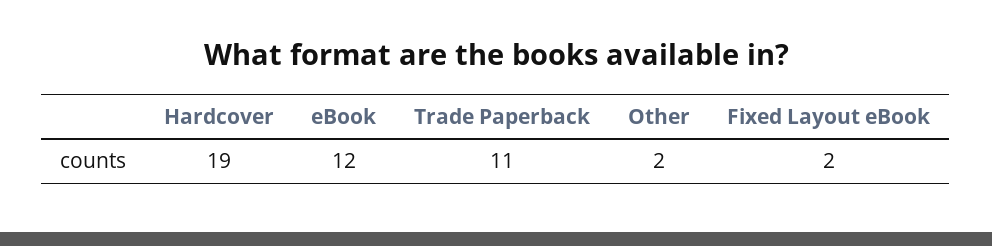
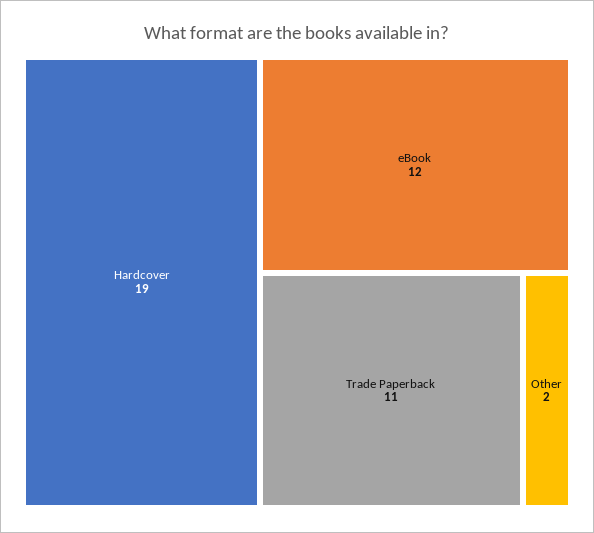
  {
    "Hardcover": 19,
    "eBook": 12,
    "Trade Paperback": 11,
-   "Other": 2,
+   "Other": 2
-   "Fixed Layout eBook": 2
  }

